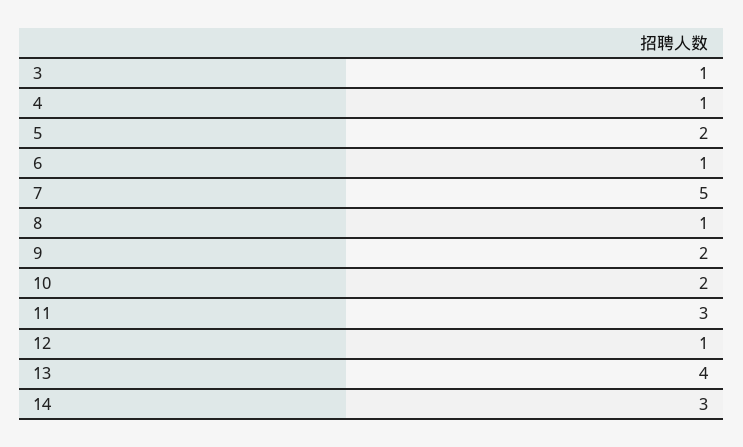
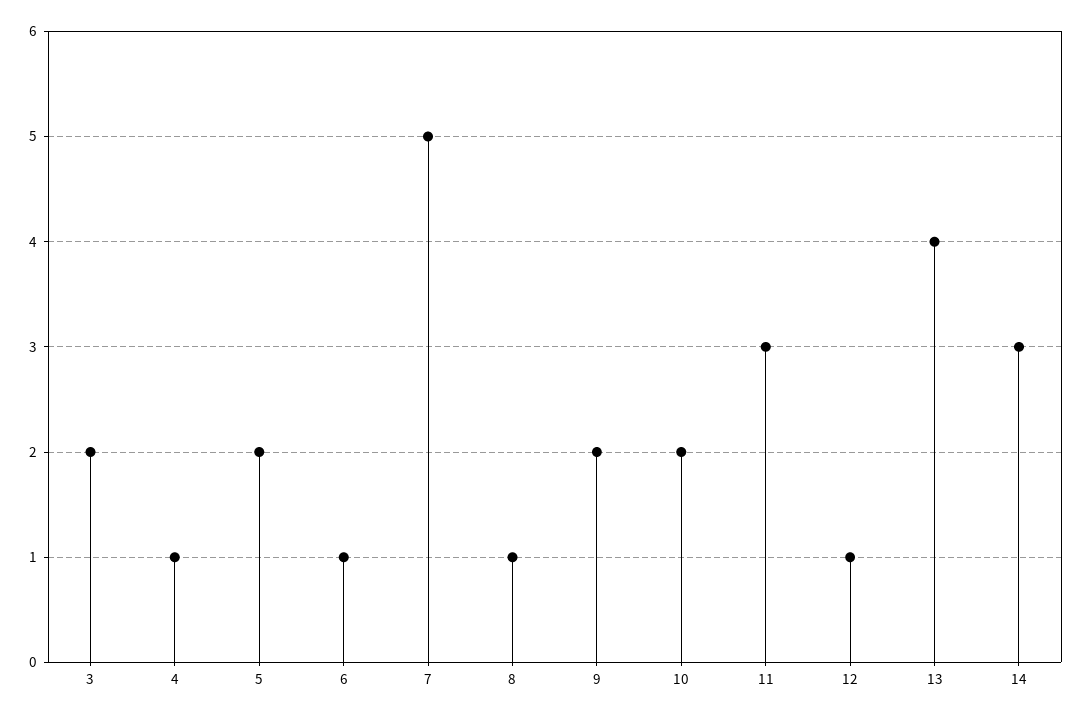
  {
-   "3": 1,
+   "3": 2,
    "4": 1,
    "5": 2,
    "6": 1,
    "7": 5,
    "8": 1,
    "9": 2,
    "10": 2,
    "11": 3,
    "12": 1,
    "13": 4,
    "14": 3
  }

